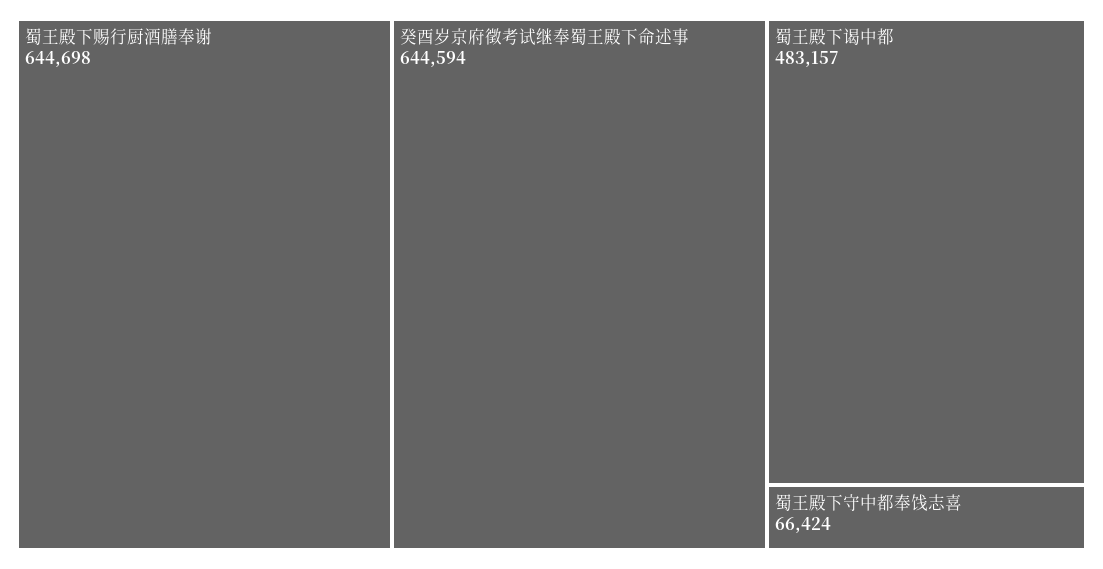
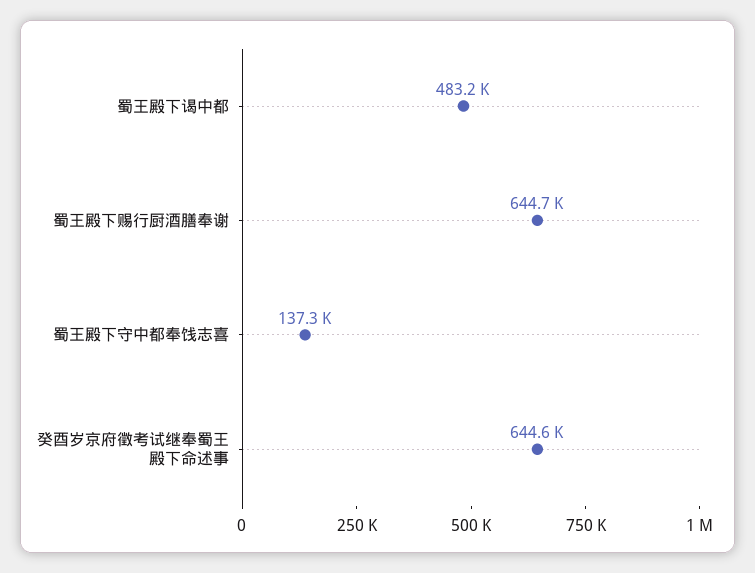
  {
    "蜀王殿下赐行厨酒膳奉谢": 644698,
    "癸酉岁京府徵考试继奉蜀王殿下命述事": 644594,
    "蜀王殿下谒中都": 483157,
-   "蜀王殿下守中都奉饯志喜": 66424
+   "蜀王殿下守中都奉饯志喜": 137300
  }

